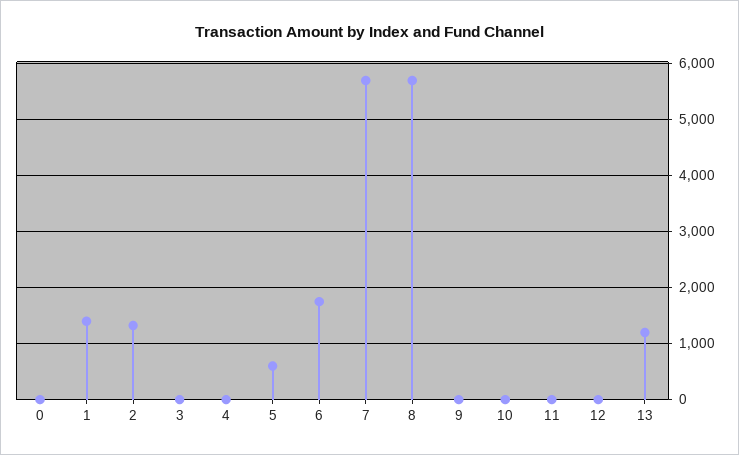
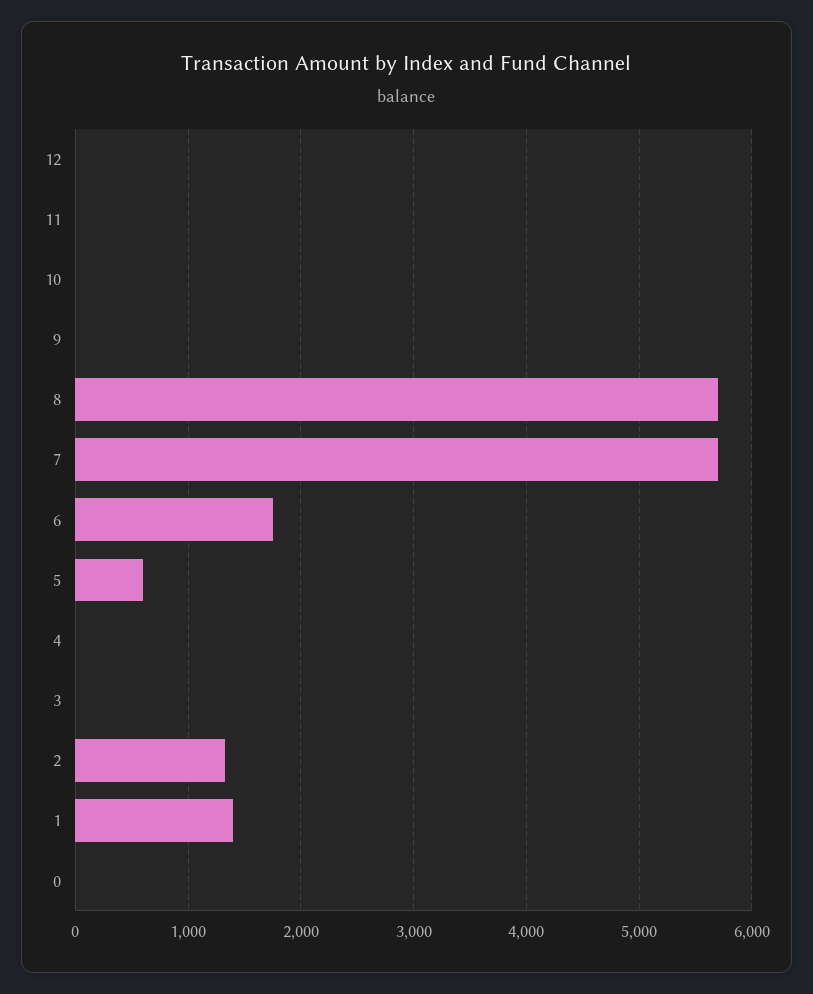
  {
    "0": 0,
    "1": 1400,
    "2": 1300,
    "3": 0,
    "4": 0,
    "5": 600,
    "6": 1800,
    "7": 5700,
    "8": 5700,
    "9": 0,
    "10": 0,
    "11": 0,
-   "12": 0,
+   "12": 0
-   "13": 1200
  }

